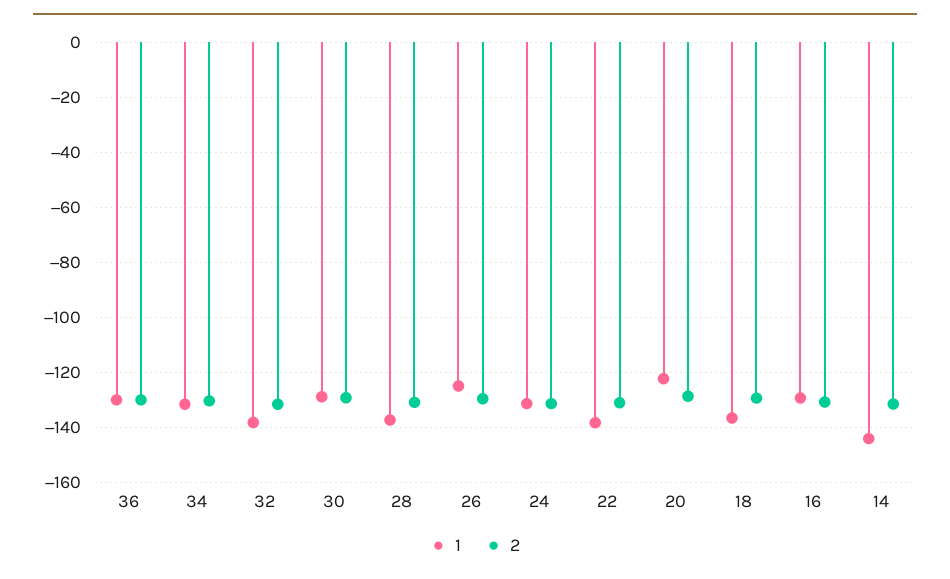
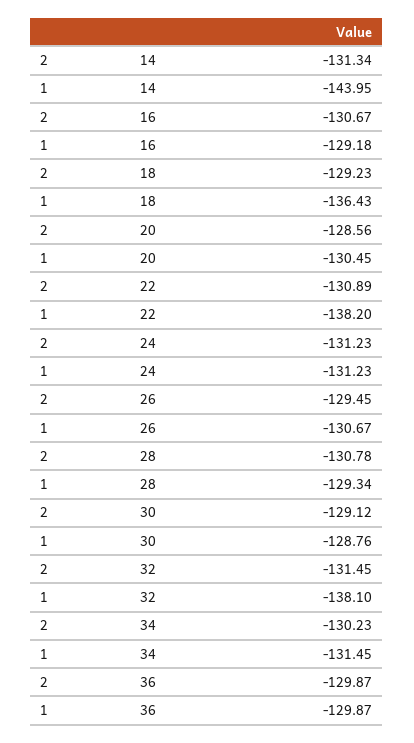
  {
    "1": {
      "36": -129.87,
      "34": -131.45,
      "32": -138.1,
      "30": -128.76,
-     "28": -137.5,
+     "28": -129.34,
-     "26": -125,
+     "26": -130.67,
      "24": -131.23,
      "22": -138.2,
-     "20": -122.5,
+     "20": -130.45,
      "18": -136.43,
      "16": -129.18,
      "14": -143.95
    },
    "2": {
      "36": -129.87,
      "34": -130.23,
      "32": -131.45,
      "30": -129.12,
      "28": -130.78,
      "26": -129.45,
      "24": -131.23,
      "22": -130.89,
      "20": -128.56,
      "18": -129.23,
      "16": -130.67,
      "14": -131.34
    }
  }

